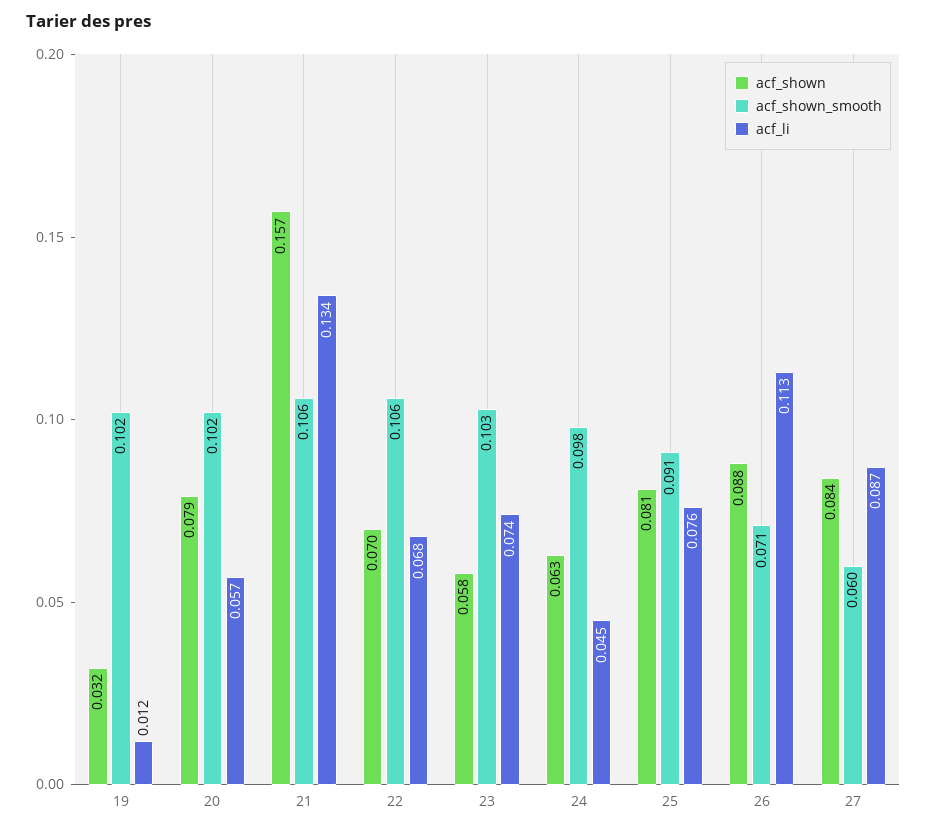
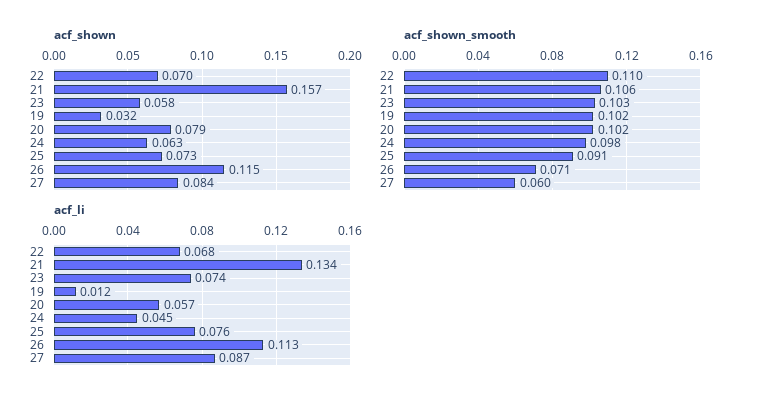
  {
    "acf_shown": {
      "19": 0.032,
      "20": 0.079,
      "21": 0.157,
      "22": 0.07,
      "23": 0.058,
      "24": 0.063,
-     "25": 0.081,
+     "25": 0.073,
-     "26": 0.088,
+     "26": 0.115,
      "27": 0.084
    },
    "acf_shown_smooth": {
      "19": 0.102,
      "20": 0.102,
      "21": 0.106,
-     "22": 0.106,
+     "22": 0.11,
      "23": 0.103,
      "24": 0.098,
      "25": 0.091,
      "26": 0.071,
      "27": 0.06
    },
    "acf_li": {
      "19": 0.012,
      "20": 0.057,
      "21": 0.134,
      "22": 0.068,
      "23": 0.074,
      "24": 0.045,
      "25": 0.076,
      "26": 0.113,
      "27": 0.087
    }
  }

